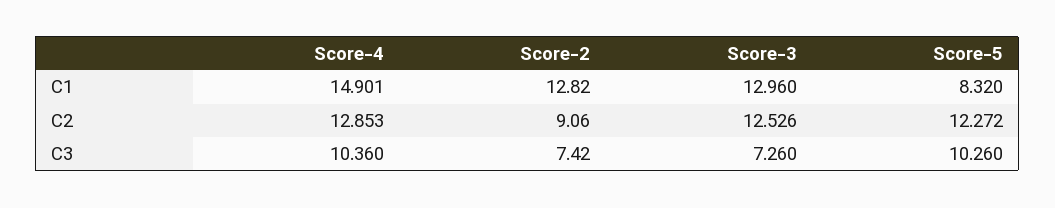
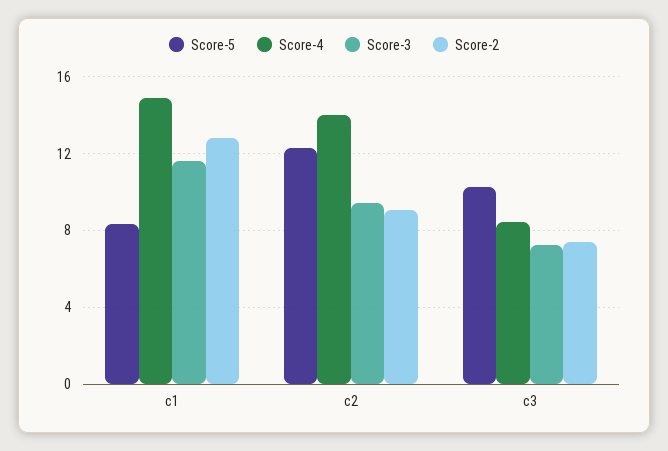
  {
    "Score-4": {
      "C1": 14.901,
-     "C2": 12.853,
+     "C2": 14,
-     "C3": 10.36
+     "C3": 8.5
    },
    "Score-2": {
      "C1": 12.82,
      "C2": 9.06,
      "C3": 7.42
    },
    "Score-3": {
-     "C1": 12.96,
+     "C1": 11.5,
-     "C2": 12.526,
+     "C2": 9.5,
      "C3": 7.26
    },
    "Score-5": {
      "C1": 8.32,
      "C2": 12.272,
      "C3": 10.26
    }
  }

